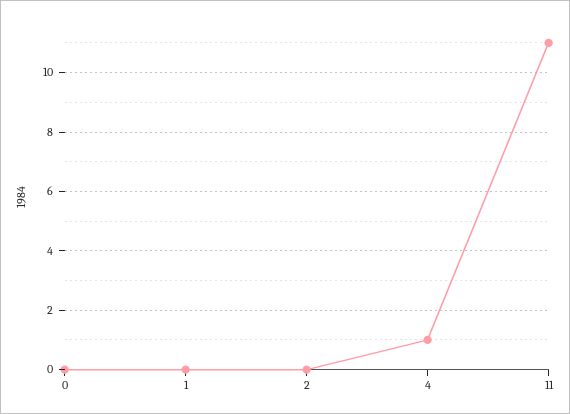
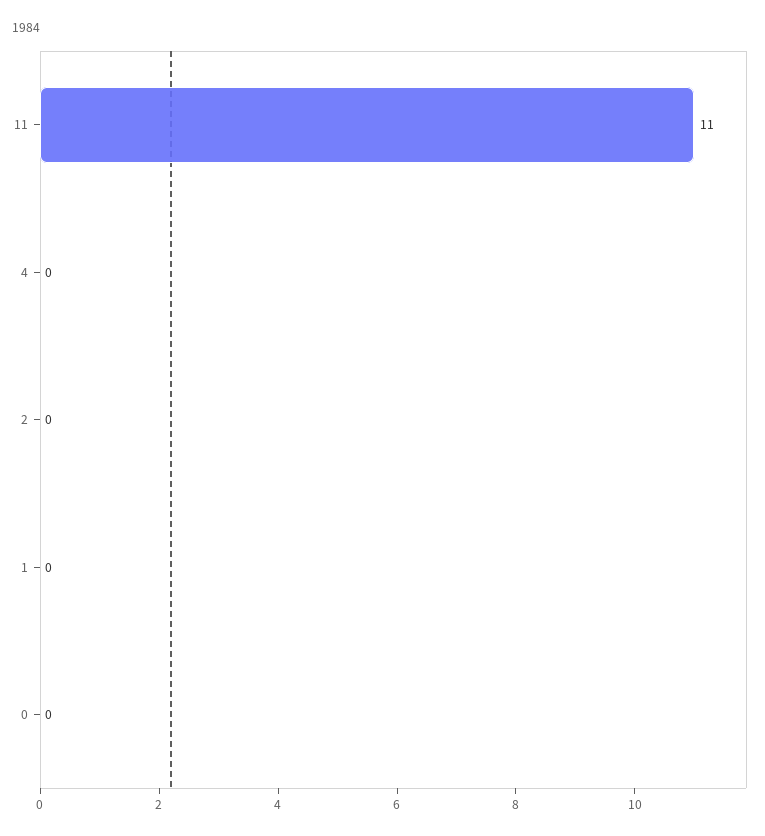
  {
    "0": 0,
    "1": 0,
    "2": 0,
-   "4": 1,
+   "4": 0,
    "11": 11
  }

